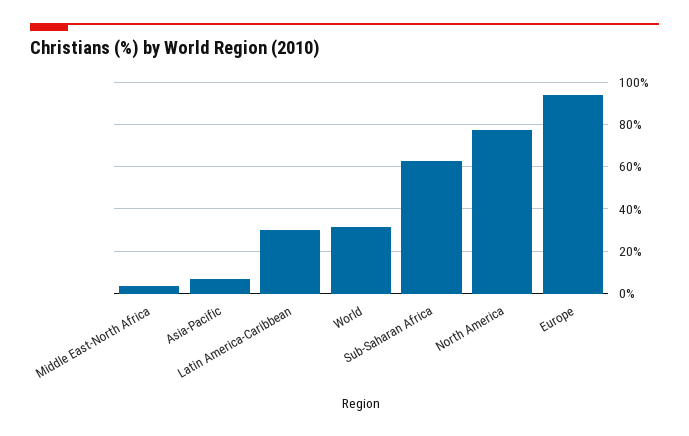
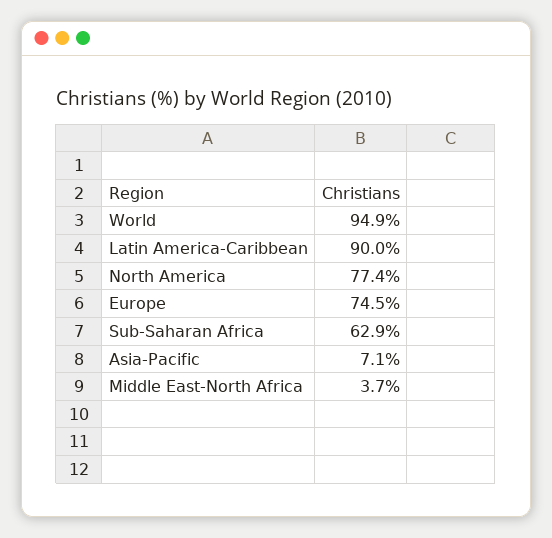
  {
    "Middle East-North Africa": 3.7,
    "Asia-Pacific": 7.1,
-   "Latin America-Caribbean": 30,
+   "Latin America-Caribbean": 90,
-   "World": 30,
+   "World": 94.9,
    "Sub-Saharan Africa": 62.9,
    "North America": 77.4,
-   "Europe": 95
+   "Europe": 74.5
  }

